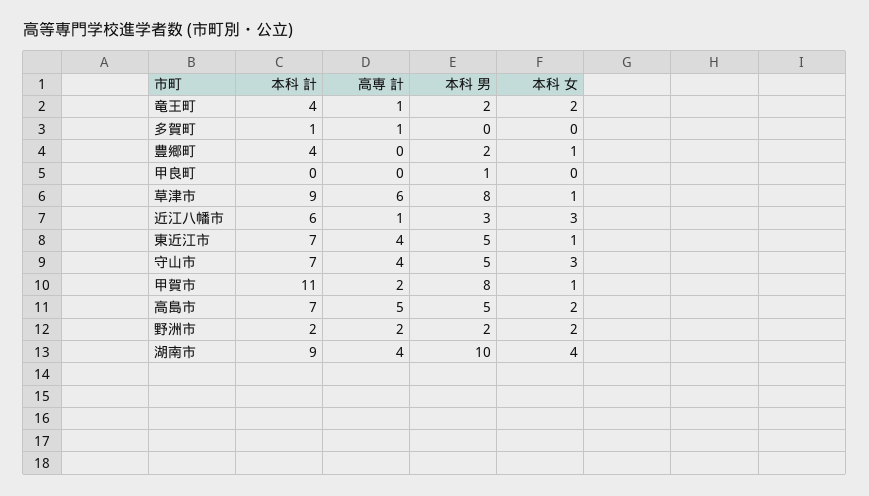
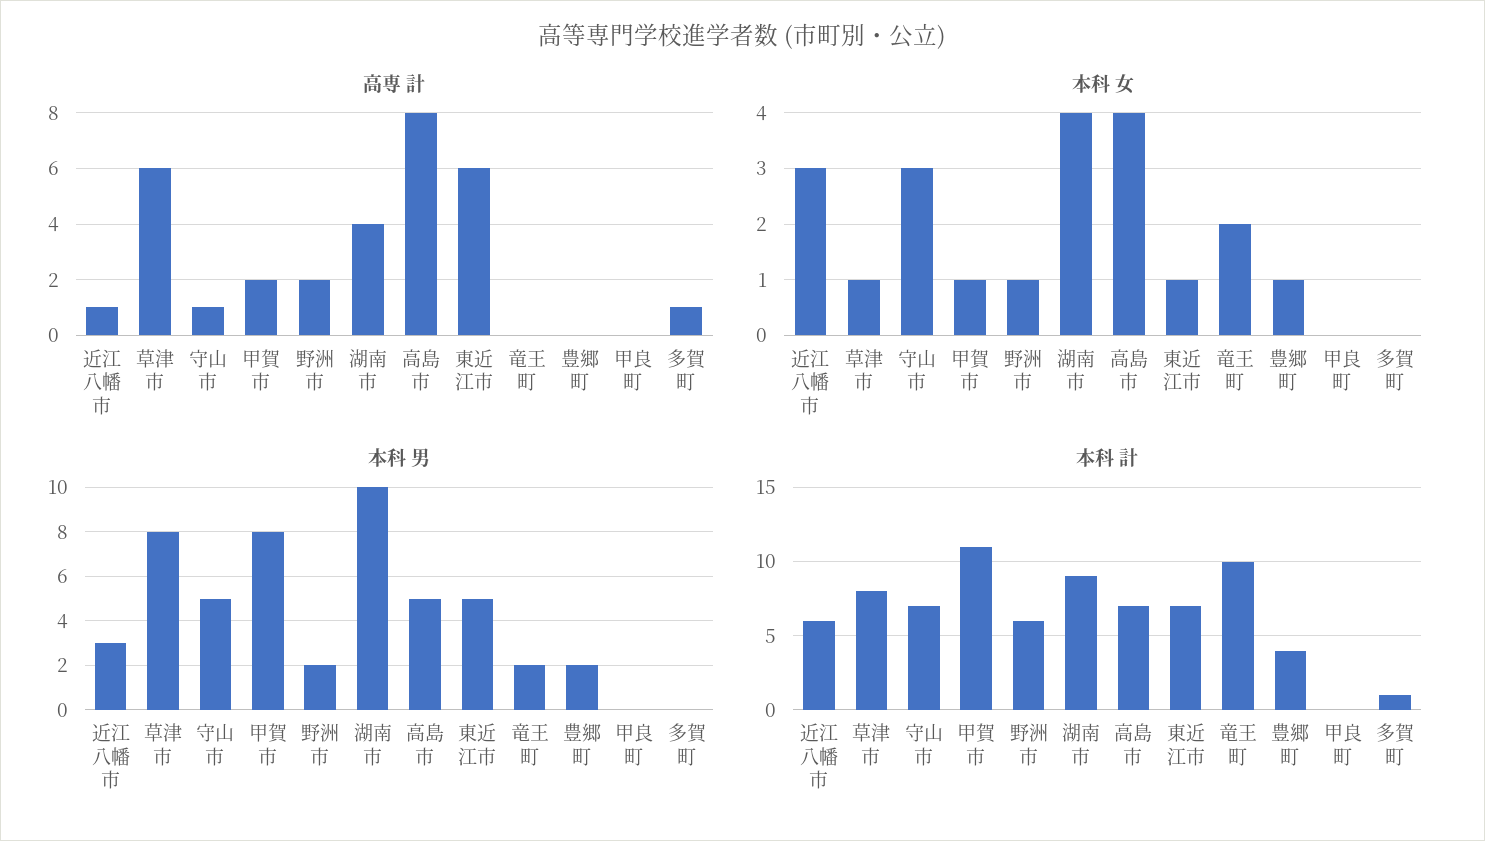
  {
    "本科 計": {
-     "竜王町": 4,
+     "竜王町": 10,
      "多賀町": 1,
      "豊郷町": 4,
      "甲良町": 0,
-     "草津市": 9,
+     "草津市": 8,
      "近江八幡市": 6,
      "東近江市": 7,
      "守山市": 7,
      "甲賀市": 11,
      "高島市": 7,
-     "野洲市": 2,
+     "野洲市": 6,
      "湖南市": 9
    },
    "高専 計": {
-     "竜王町": 1,
+     "竜王町": 0,
      "多賀町": 1,
      "豊郷町": 0,
      "甲良町": 0,
      "草津市": 6,
      "近江八幡市": 1,
-     "東近江市": 4,
+     "東近江市": 6,
-     "守山市": 4,
+     "守山市": 1,
      "甲賀市": 2,
-     "高島市": 5,
+     "高島市": 8,
      "野洲市": 2,
      "湖南市": 4
    },
    "本科 男": {
      "竜王町": 2,
      "多賀町": 0,
      "豊郷町": 2,
-     "甲良町": 1,
+     "甲良町": 0,
      "草津市": 8,
      "近江八幡市": 3,
      "東近江市": 5,
      "守山市": 5,
      "甲賀市": 8,
      "高島市": 5,
      "野洲市": 2,
      "湖南市": 10
    },
    "本科 女": {
      "竜王町": 2,
      "多賀町": 0,
      "豊郷町": 1,
      "甲良町": 0,
      "草津市": 1,
      "近江八幡市": 3,
      "東近江市": 1,
      "守山市": 3,
      "甲賀市": 1,
-     "高島市": 2,
+     "高島市": 4,
-     "野洲市": 2,
+     "野洲市": 1,
      "湖南市": 4
    }
  }

